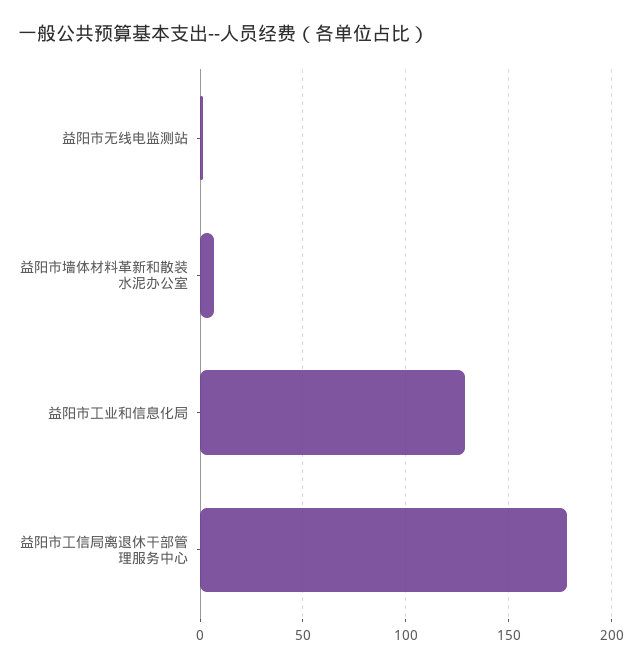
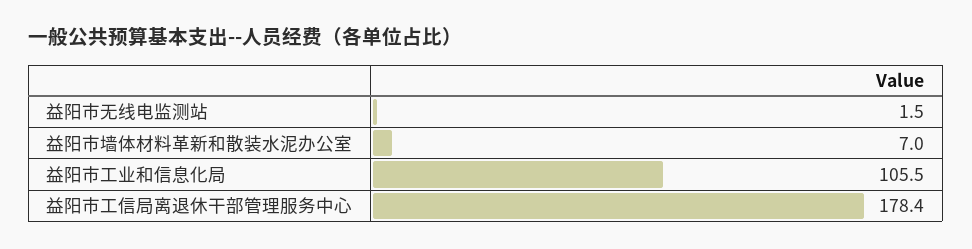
  {
    "益阳市无线电监测站": 1.5,
    "益阳市墙体材料革新和散装水泥办公室": 7,
-   "益阳市工业和信息化局": 130,
+   "益阳市工业和信息化局": 105.5,
    "益阳市工信局离退休干部管理服务中心": 178.4
  }

